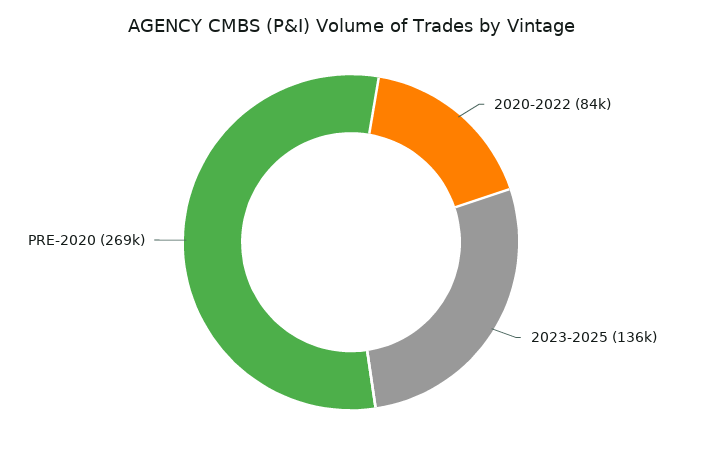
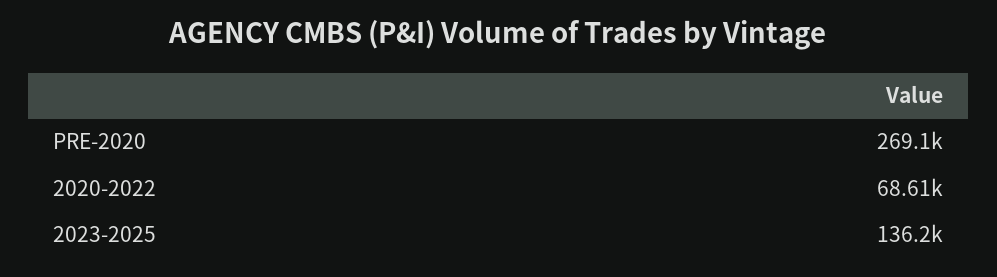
  {
-   "2020-2022": 84000,
+   "2020-2022": 68610,
    "2023-2025": 136200,
    "PRE-2020": 269100
  }

